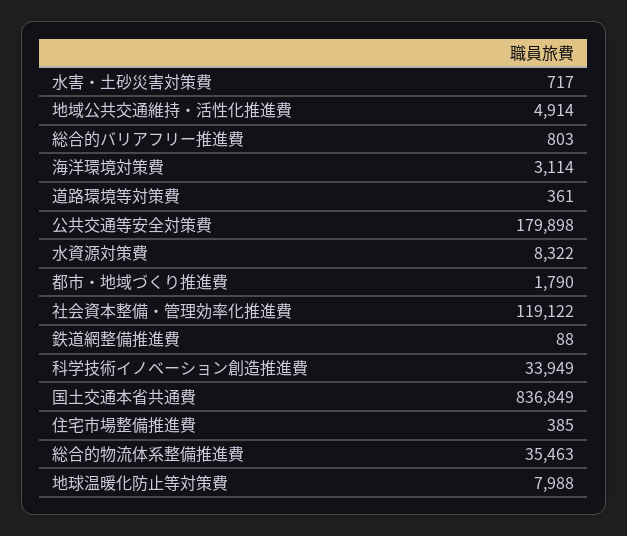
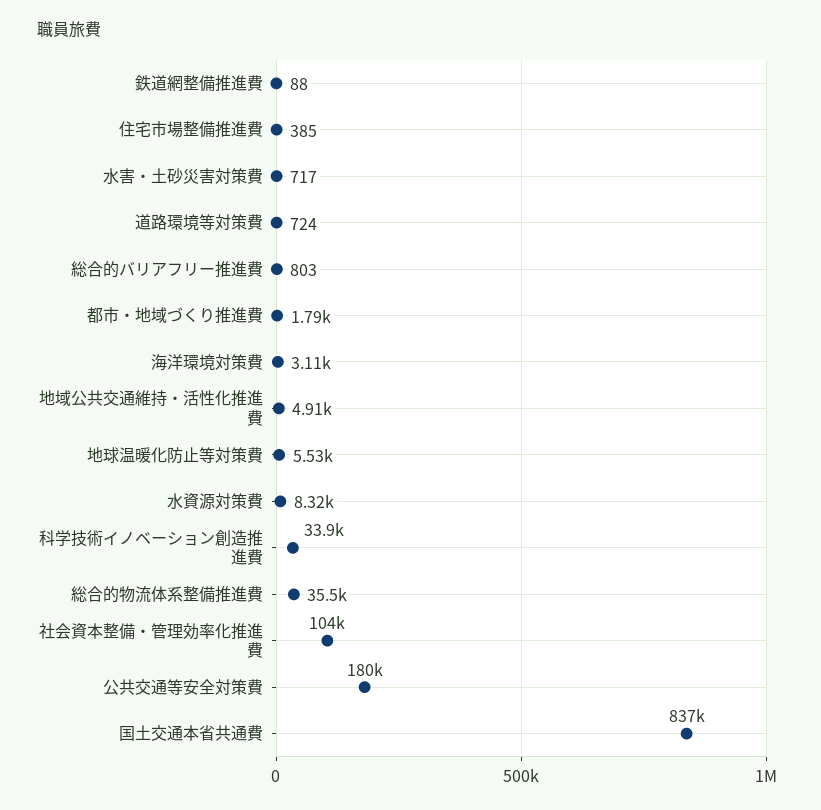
  {
    "水害・土砂災害対策費": 717,
    "地域公共交通維持・活性化推進費": 4914,
    "総合的バリアフリー推進費": 803,
    "海洋環境対策費": 3114,
-   "道路環境等対策費": 361,
+   "道路環境等対策費": 724,
    "公共交通等安全対策費": 179898,
    "水資源対策費": 8322,
    "都市・地域づくり推進費": 1790,
-   "社会資本整備・管理効率化推進費": 119122,
+   "社会資本整備・管理効率化推進費": 104000,
    "鉄道網整備推進費": 88,
    "科学技術イノベーション創造推進費": 33949,
    "国土交通本省共通費": 836849,
    "住宅市場整備推進費": 385,
    "総合的物流体系整備推進費": 35463,
-   "地球温暖化防止等対策費": 7988
+   "地球温暖化防止等対策費": 5530
  }

